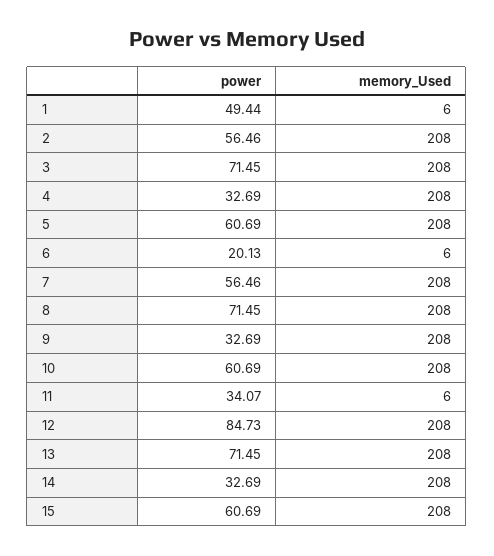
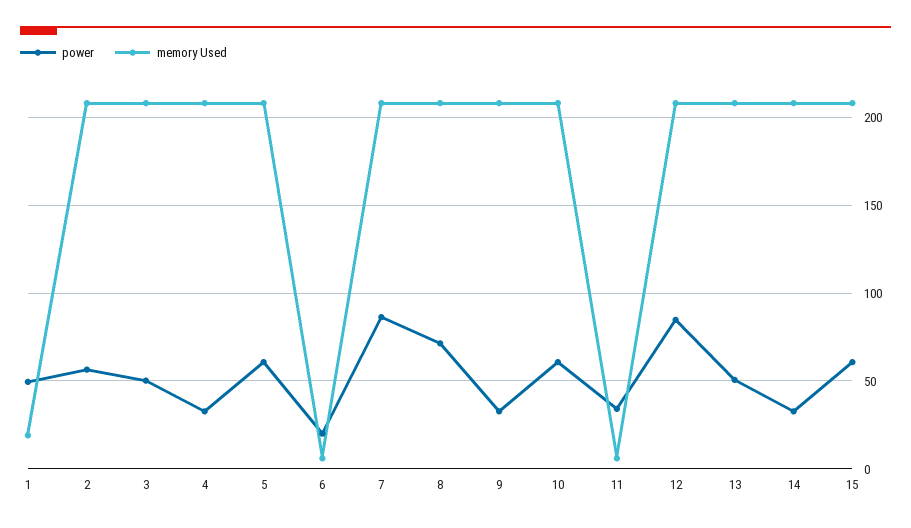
  {
    "power": {
      "1": 49.44,
      "2": 56.46,
-     "3": 71.45,
+     "3": 50,
      "4": 32.69,
      "5": 60.69,
      "6": 20.13,
-     "7": 56.46,
+     "7": 85,
      "8": 71.45,
      "9": 32.69,
      "10": 60.69,
      "11": 34.07,
      "12": 84.73,
-     "13": 71.45,
+     "13": 50,
      "14": 32.69,
      "15": 60.69
    },
    "memory_Used": {
-     "1": 6,
+     "1": 20,
      "2": 208,
      "3": 208,
      "4": 208,
      "5": 208,
      "6": 6,
      "7": 208,
      "8": 208,
      "9": 208,
      "10": 208,
      "11": 6,
      "12": 208,
      "13": 208,
      "14": 208,
      "15": 208
    }
  }

